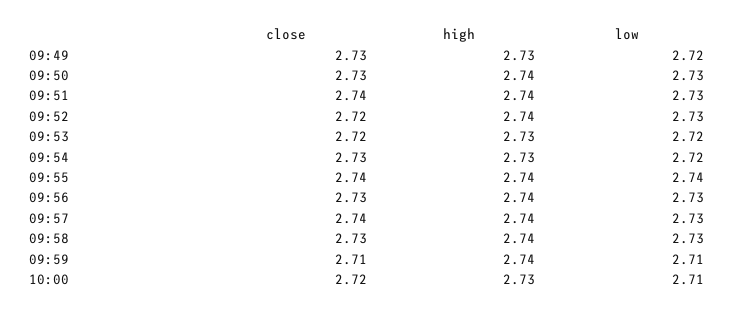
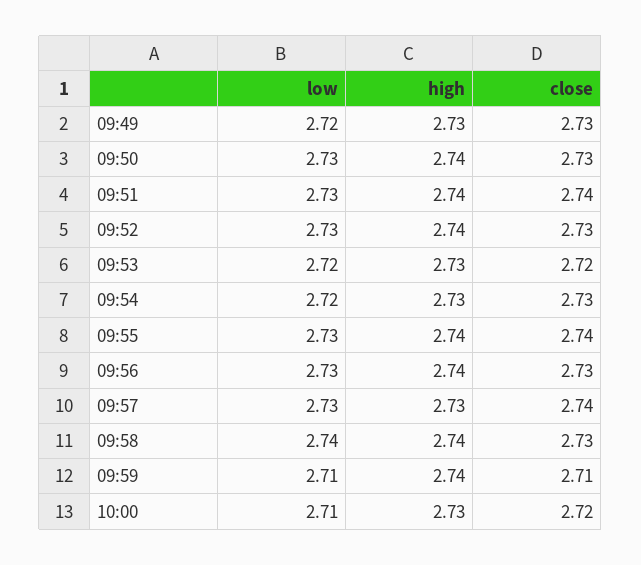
  {
    "close": {
      "09:49": 2.73,
      "09:50": 2.73,
      "09:51": 2.74,
-     "09:52": 2.72,
+     "09:52": 2.73,
      "09:53": 2.72,
      "09:54": 2.73,
      "09:55": 2.74,
      "09:56": 2.73,
      "09:57": 2.74,
      "09:58": 2.73,
      "09:59": 2.71,
      "10:00": 2.72
    },
    "high": {
      "09:49": 2.73,
      "09:50": 2.74,
      "09:51": 2.74,
      "09:52": 2.74,
      "09:53": 2.73,
      "09:54": 2.73,
      "09:55": 2.74,
      "09:56": 2.74,
-     "09:57": 2.74,
+     "09:57": 2.73,
      "09:58": 2.74,
      "09:59": 2.74,
      "10:00": 2.73
    },
    "low": {
      "09:49": 2.72,
      "09:50": 2.73,
      "09:51": 2.73,
      "09:52": 2.73,
      "09:53": 2.72,
      "09:54": 2.72,
-     "09:55": 2.74,
+     "09:55": 2.73,
      "09:56": 2.73,
      "09:57": 2.73,
-     "09:58": 2.73,
+     "09:58": 2.74,
      "09:59": 2.71,
      "10:00": 2.71
    }
  }

